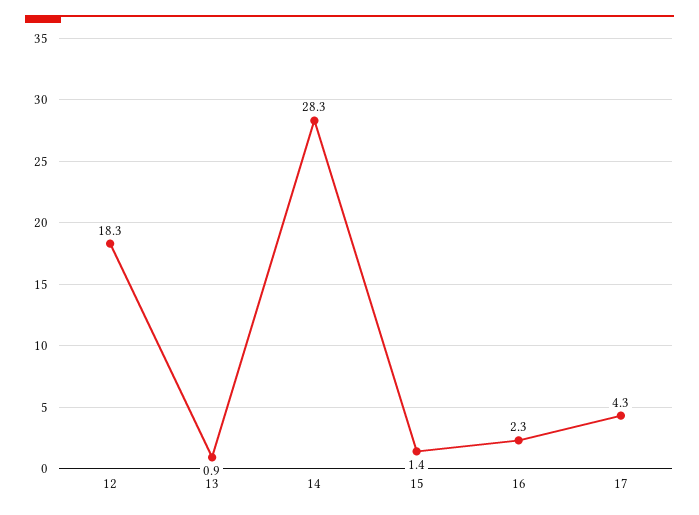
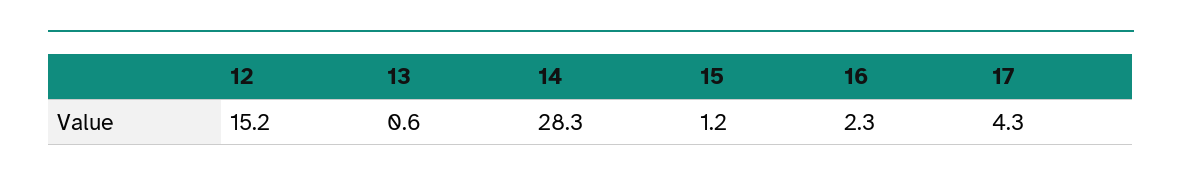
  {
-   "12": 18.3,
+   "12": 15.2,
-   "13": 0.9,
+   "13": 0.6,
    "14": 28.3,
-   "15": 1.4,
+   "15": 1.2,
    "16": 2.3,
    "17": 4.3
  }

